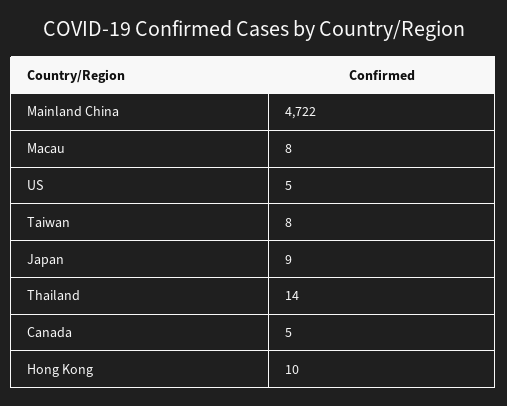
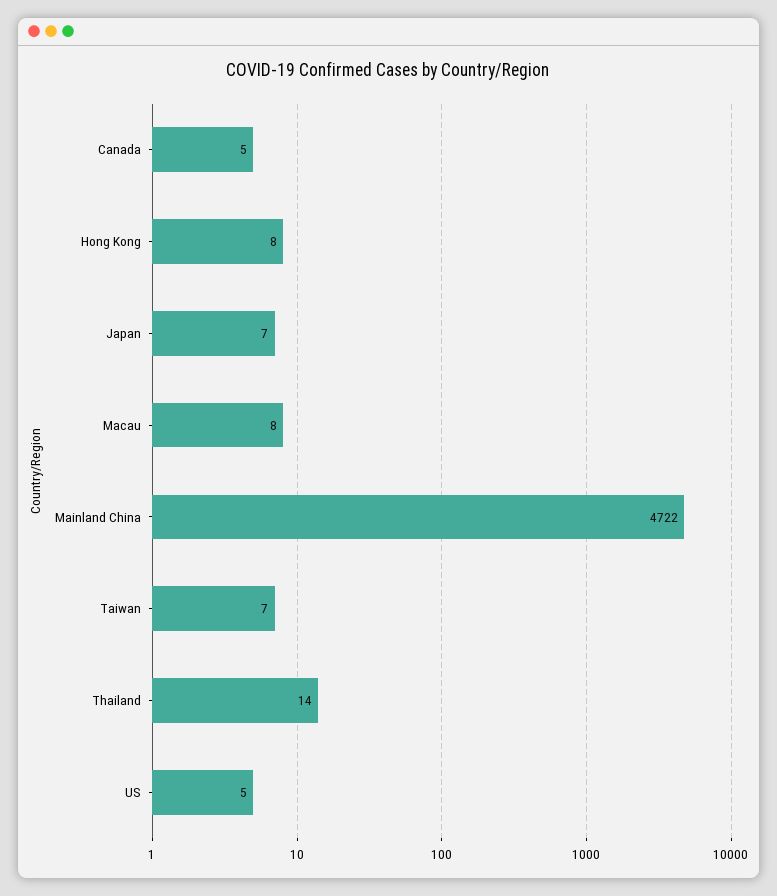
  {
    "Mainland China": 4722,
    "Macau": 8,
    "US": 5,
-   "Taiwan": 8,
+   "Taiwan": 7,
-   "Japan": 9,
+   "Japan": 7,
    "Thailand": 14,
    "Canada": 5,
-   "Hong Kong": 10
+   "Hong Kong": 8
  }

